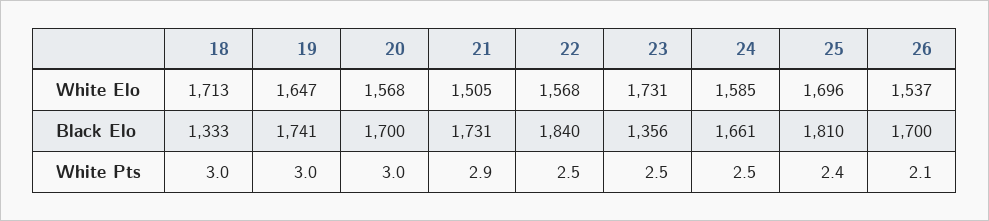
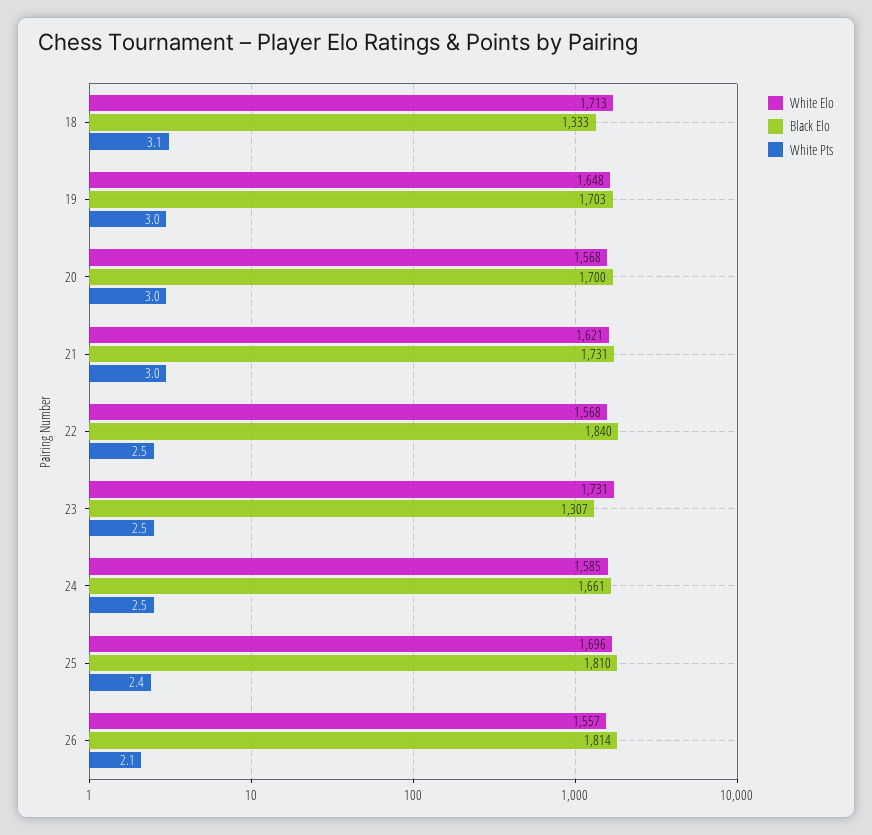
  {
    "White Elo": {
      "18": 1713,
-     "19": 1647,
+     "19": 1648,
      "20": 1568,
-     "21": 1505,
+     "21": 1621,
      "22": 1568,
      "23": 1731,
      "24": 1585,
      "25": 1696,
-     "26": 1537
+     "26": 1557
    },
    "Black Elo": {
      "18": 1333,
-     "19": 1741,
+     "19": 1703,
      "20": 1700,
      "21": 1731,
      "22": 1840,
-     "23": 1356,
+     "23": 1307,
      "24": 1661,
      "25": 1810,
-     "26": 1700
+     "26": 1814
    },
    "White Pts": {
-     "18": 3,
+     "18": 3.1,
      "19": 3,
      "20": 3,
-     "21": 2.9,
+     "21": 3,
      "22": 2.5,
      "23": 2.5,
      "24": 2.5,
      "25": 2.4,
      "26": 2.1
    }
  }

